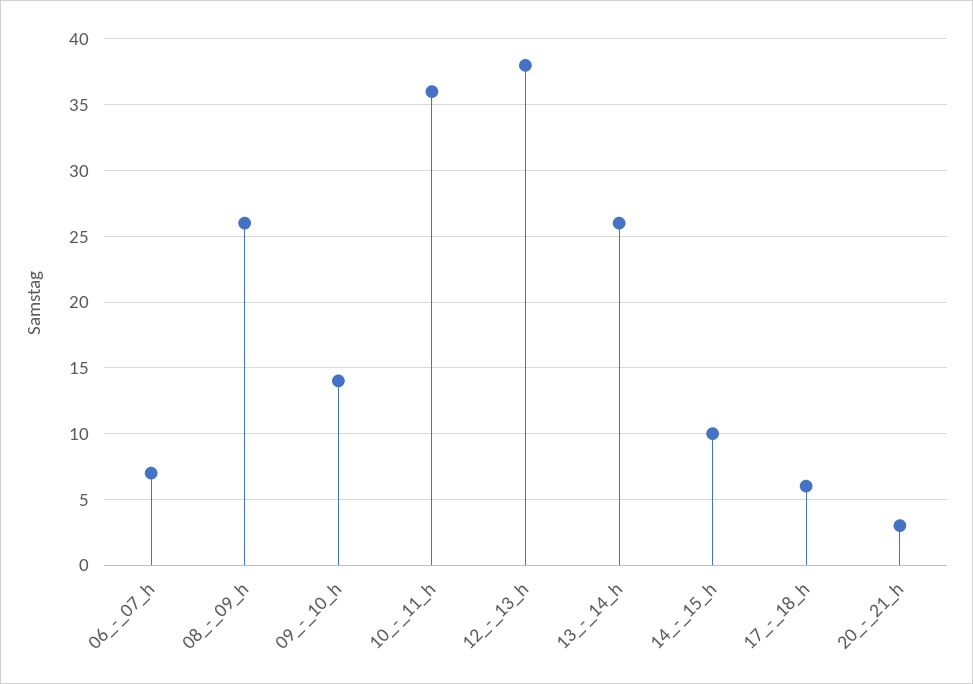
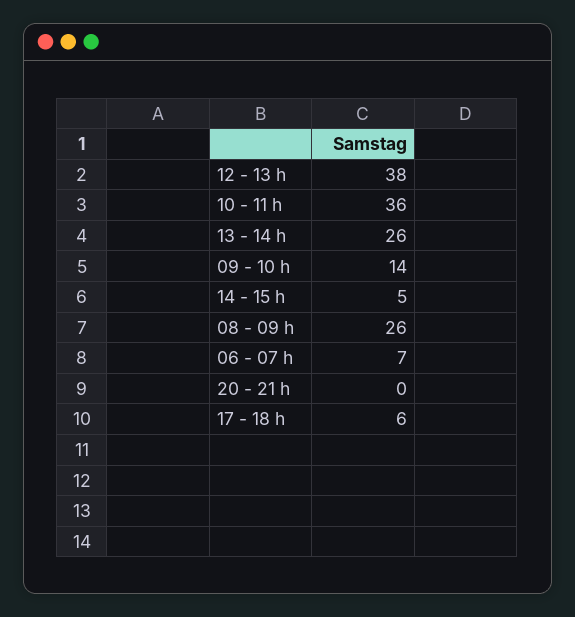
  {
    "06_-_07_h": 7,
    "08_-_09_h": 26,
    "09_-_10_h": 14,
    "10_-_11_h": 36,
    "12_-_13_h": 38,
    "13_-_14_h": 26,
-   "14_-_15_h": 10,
+   "14_-_15_h": 5,
    "17_-_18_h": 6,
-   "20_-_21_h": 3
+   "20_-_21_h": 0
  }

